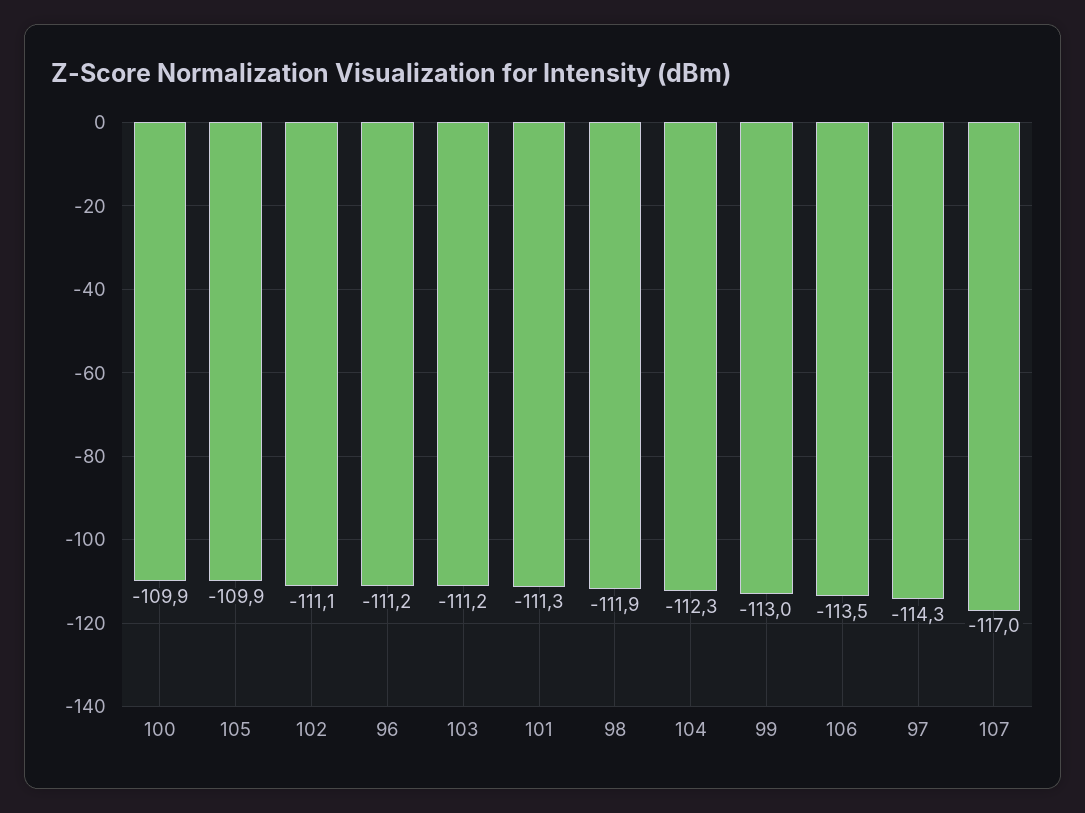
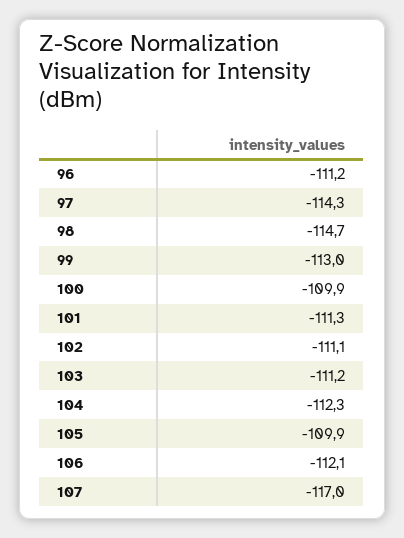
  {
    "100": -109.9,
    "105": -109.9,
    "102": -111.1,
    "96": -111.2,
    "103": -111.2,
    "101": -111.3,
-   "98": -111.9,
+   "98": -114.7,
    "104": -112.3,
    "99": -113,
-   "106": -113.5,
+   "106": -112.1,
    "97": -114.3,
    "107": -117
  }

